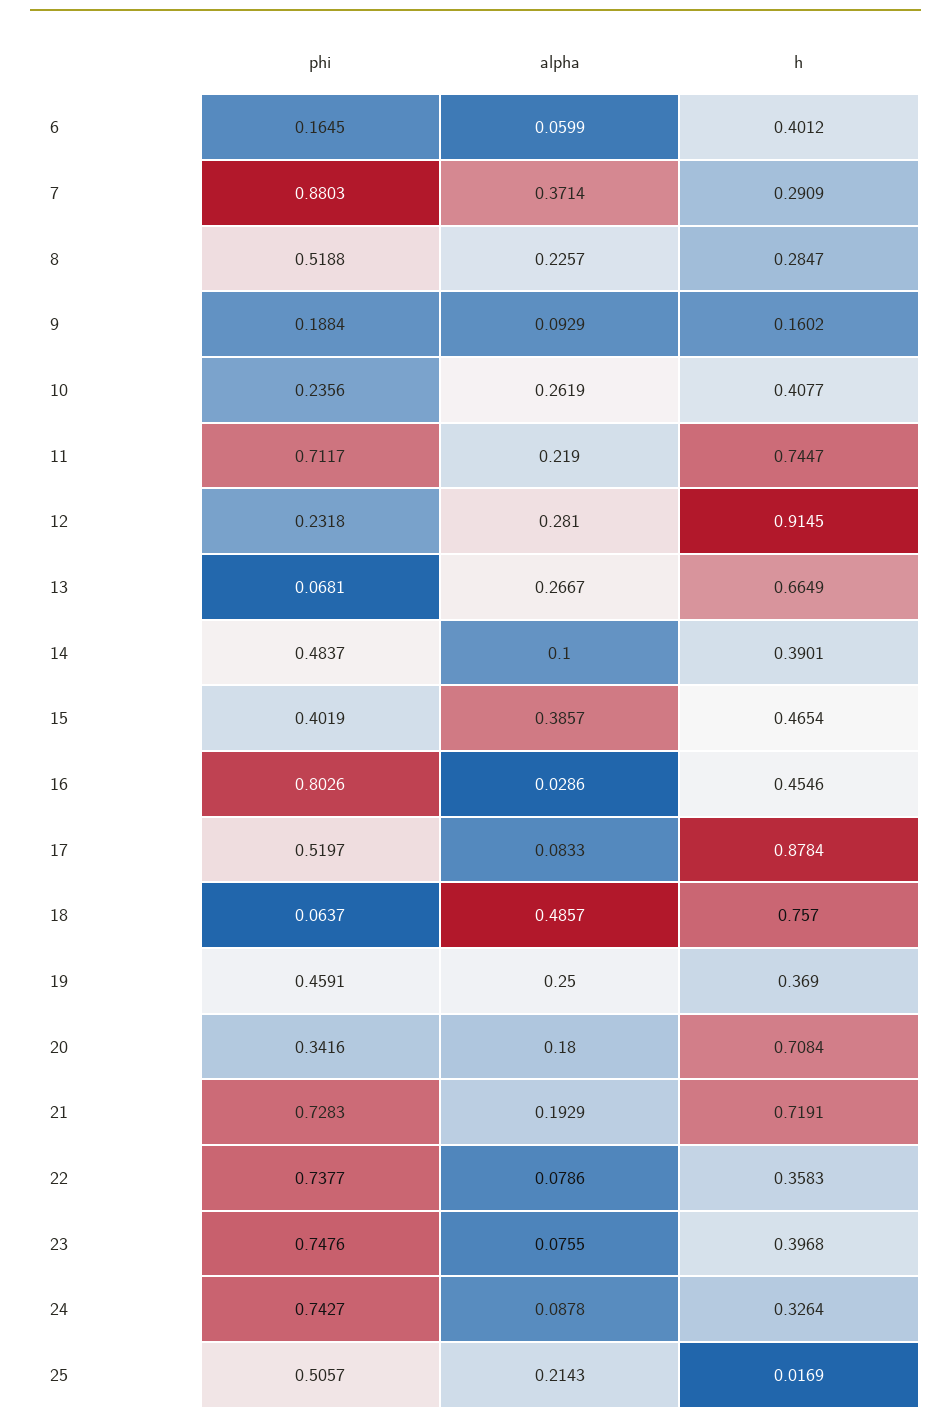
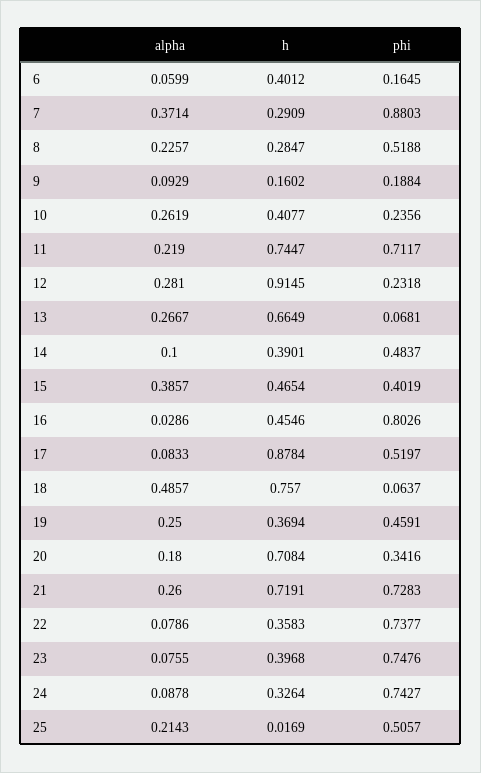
  {
    "phi": {
      "6": 0.1645,
      "7": 0.8803,
      "8": 0.5188,
      "9": 0.1884,
      "10": 0.2356,
      "11": 0.7117,
      "12": 0.2318,
      "13": 0.0681,
      "14": 0.4837,
      "15": 0.4019,
      "16": 0.8026,
      "17": 0.5197,
      "18": 0.0637,
      "19": 0.4591,
      "20": 0.3416,
      "21": 0.7283,
      "22": 0.7377,
      "23": 0.7476,
      "24": 0.7427,
      "25": 0.5057
    },
    "alpha": {
      "6": 0.0599,
      "7": 0.3714,
      "8": 0.2257,
      "9": 0.0929,
      "10": 0.2619,
      "11": 0.219,
      "12": 0.281,
      "13": 0.2667,
      "14": 0.1,
      "15": 0.3857,
      "16": 0.0286,
      "17": 0.0833,
      "18": 0.4857,
      "19": 0.25,
      "20": 0.18,
-     "21": 0.1929,
+     "21": 0.26,
      "22": 0.0786,
      "23": 0.0755,
      "24": 0.0878,
      "25": 0.2143
    },
    "h": {
      "6": 0.4012,
      "7": 0.2909,
      "8": 0.2847,
      "9": 0.1602,
      "10": 0.4077,
      "11": 0.7447,
      "12": 0.9145,
      "13": 0.6649,
      "14": 0.3901,
      "15": 0.4654,
      "16": 0.4546,
      "17": 0.8784,
      "18": 0.757,
-     "19": 0.369,
+     "19": 0.3694,
      "20": 0.7084,
      "21": 0.7191,
      "22": 0.3583,
      "23": 0.3968,
      "24": 0.3264,
      "25": 0.0169
    }
  }

